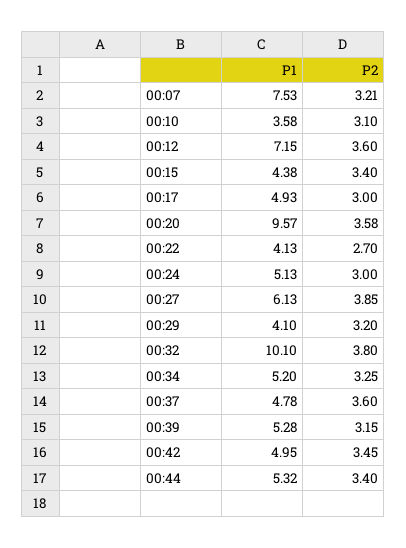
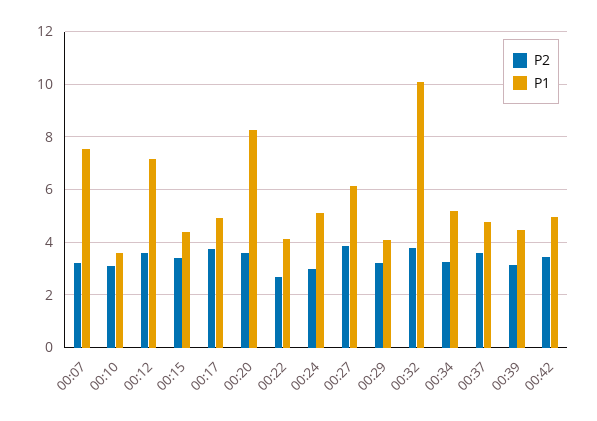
  {
    "P1": {
      "00:07": 7.53,
      "00:10": 3.58,
      "00:12": 7.15,
      "00:15": 4.38,
      "00:17": 4.93,
-     "00:20": 9.57,
+     "00:20": 8.25,
      "00:22": 4.13,
      "00:24": 5.13,
      "00:27": 6.13,
      "00:29": 4.1,
      "00:32": 10.1,
      "00:34": 5.2,
      "00:37": 4.78,
-     "00:39": 5.28,
+     "00:39": 4.5,
-     "00:42": 4.95,
+     "00:42": 4.95
-     "00:44": 5.32
    },
    "P2": {
      "00:07": 3.21,
      "00:10": 3.1,
      "00:12": 3.6,
      "00:15": 3.4,
-     "00:17": 3,
+     "00:17": 3.75,
      "00:20": 3.58,
      "00:22": 2.7,
      "00:24": 3,
      "00:27": 3.85,
      "00:29": 3.2,
      "00:32": 3.8,
      "00:34": 3.25,
      "00:37": 3.6,
      "00:39": 3.15,
-     "00:42": 3.45,
+     "00:42": 3.45
-     "00:44": 3.4
    }
  }

